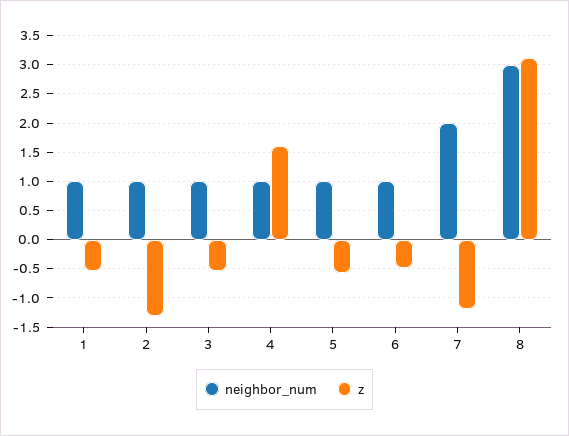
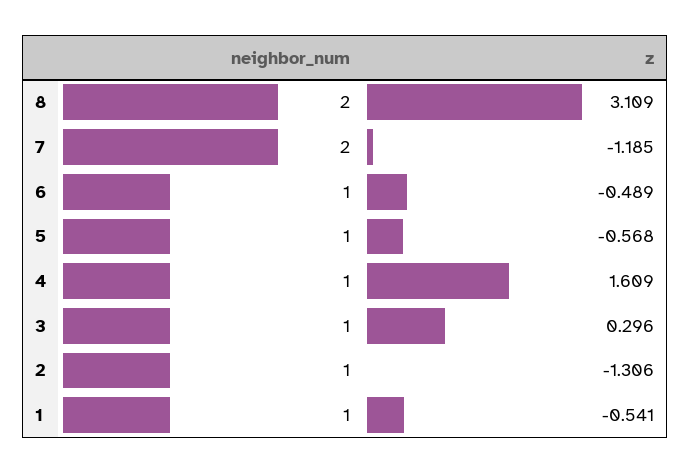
  {
    "neighbor_num": {
      "1": 1,
      "2": 1,
      "3": 1,
      "4": 1,
      "5": 1,
      "6": 1,
      "7": 2,
-     "8": 3
+     "8": 2
    },
    "z": {
      "1": -0.541,
      "2": -1.306,
-     "3": -0.5,
+     "3": 0.296,
      "4": 1.609,
      "5": -0.568,
      "6": -0.489,
      "7": -1.185,
      "8": 3.109
    }
  }

